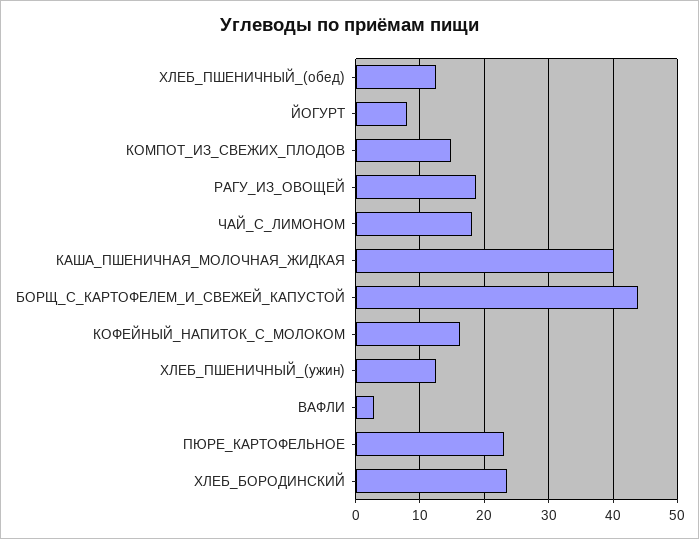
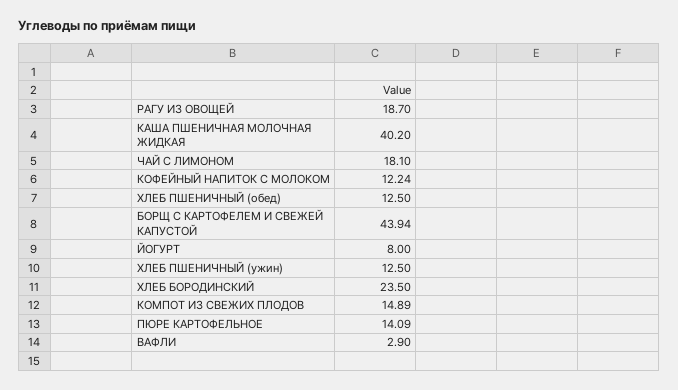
  {
    "ХЛЕБ_ПШЕНИЧНЫЙ_(обед)": 12.5,
    "ЙОГУРТ": 8,
    "КОМПОТ_ИЗ_СВЕЖИХ_ПЛОДОВ": 14.89,
    "РАГУ_ИЗ_ОВОЩЕЙ": 18.7,
    "ЧАЙ_С_ЛИМОНОМ": 18.1,
    "КАША_ПШЕНИЧНАЯ_МОЛОЧНАЯ_ЖИДКАЯ": 40.2,
    "БОРЩ_С_КАРТОФЕЛЕМ_И_СВЕЖЕЙ_КАПУСТОЙ": 43.94,
-   "КОФЕЙНЫЙ_НАПИТОК_С_МОЛОКОМ": 16,
+   "КОФЕЙНЫЙ_НАПИТОК_С_МОЛОКОМ": 12.24,
    "ХЛЕБ_ПШЕНИЧНЫЙ_(ужин)": 12.5,
    "ВАФЛИ": 2.9,
-   "ПЮРЕ_КАРТОФЕЛЬНОЕ": 23,
+   "ПЮРЕ_КАРТОФЕЛЬНОЕ": 14.09,
    "ХЛЕБ_БОРОДИНСКИЙ": 23.5
  }

